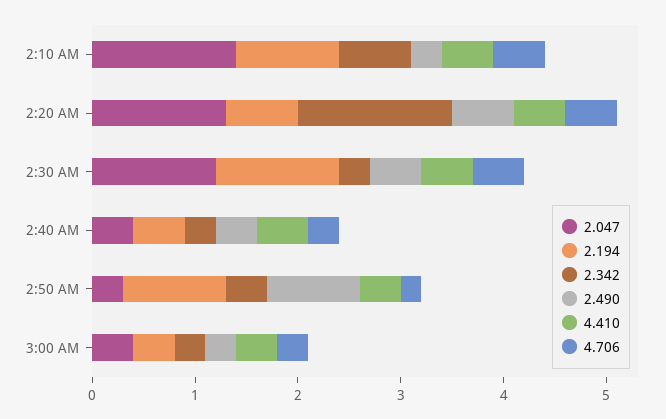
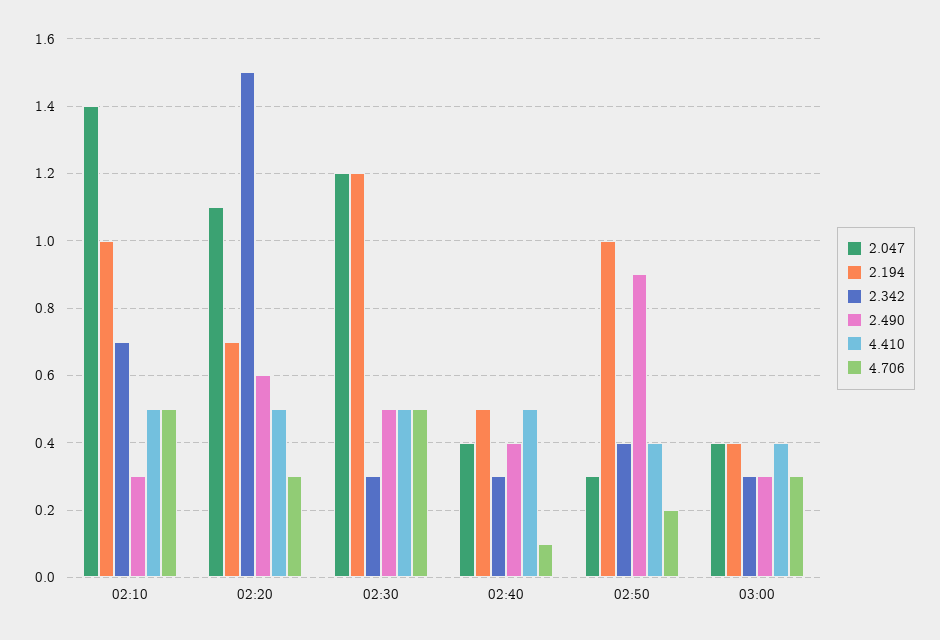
  {
    "2.047": {
      "2:10 AM": 1.4,
-     "2:20 AM": 1.3,
+     "2:20 AM": 1.1,
      "2:30 AM": 1.2,
      "2:40 AM": 0.4,
      "2:50 AM": 0.3,
      "3:00 AM": 0.4
    },
    "2.194": {
      "2:10 AM": 1,
      "2:20 AM": 0.7,
      "2:30 AM": 1.2,
      "2:40 AM": 0.5,
      "2:50 AM": 1,
      "3:00 AM": 0.4
    },
    "2.342": {
      "2:10 AM": 0.7,
      "2:20 AM": 1.5,
      "2:30 AM": 0.3,
      "2:40 AM": 0.3,
      "2:50 AM": 0.4,
      "3:00 AM": 0.3
    },
    "2.490": {
      "2:10 AM": 0.3,
      "2:20 AM": 0.6,
      "2:30 AM": 0.5,
      "2:40 AM": 0.4,
      "2:50 AM": 0.9,
      "3:00 AM": 0.3
    },
    "4.410": {
      "2:10 AM": 0.5,
      "2:20 AM": 0.5,
      "2:30 AM": 0.5,
      "2:40 AM": 0.5,
      "2:50 AM": 0.4,
      "3:00 AM": 0.4
    },
    "4.706": {
      "2:10 AM": 0.5,
-     "2:20 AM": 0.5,
+     "2:20 AM": 0.3,
      "2:30 AM": 0.5,
-     "2:40 AM": 0.3,
+     "2:40 AM": 0.1,
      "2:50 AM": 0.2,
      "3:00 AM": 0.3
    }
  }

